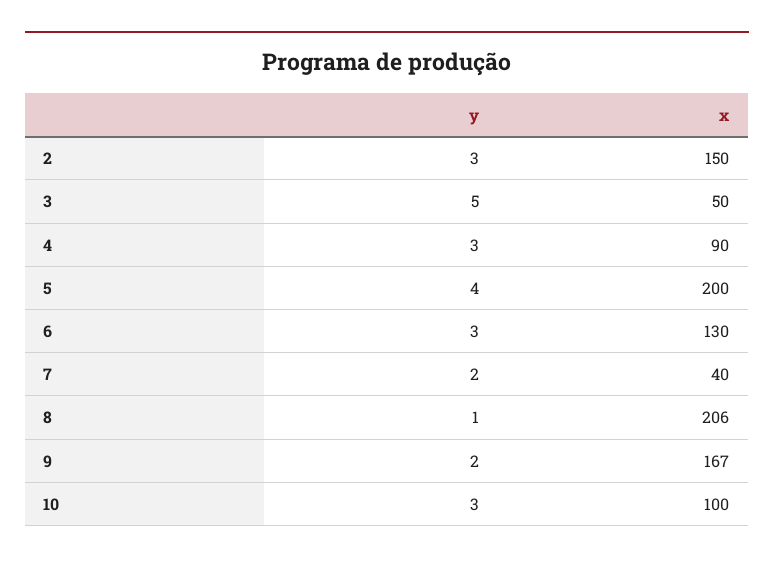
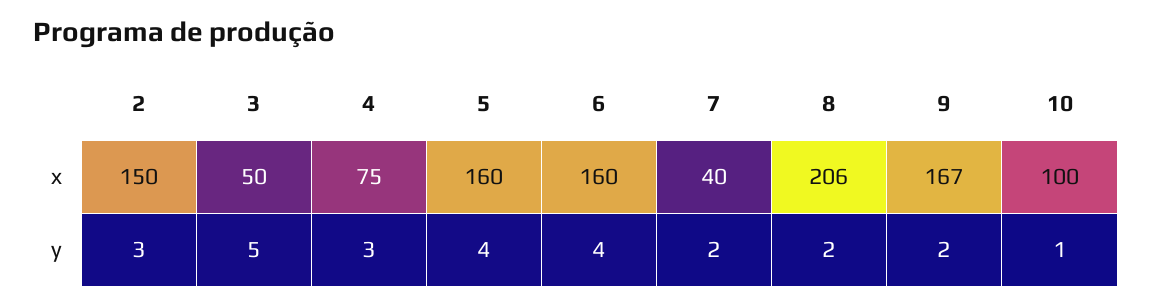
  {
    "y": {
      "2": 3,
      "3": 5,
      "4": 3,
      "5": 4,
-     "6": 3,
+     "6": 4,
      "7": 2,
-     "8": 1,
+     "8": 2,
      "9": 2,
-     "10": 3
+     "10": 1
    },
    "x": {
      "2": 150,
      "3": 50,
-     "4": 90,
+     "4": 75,
-     "5": 200,
+     "5": 160,
-     "6": 130,
+     "6": 160,
      "7": 40,
      "8": 206,
      "9": 167,
      "10": 100
    }
  }

